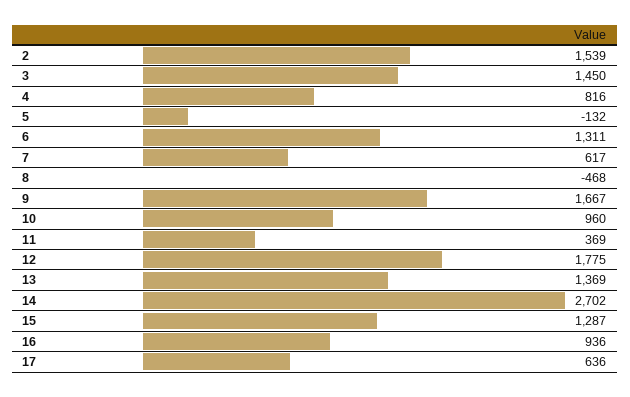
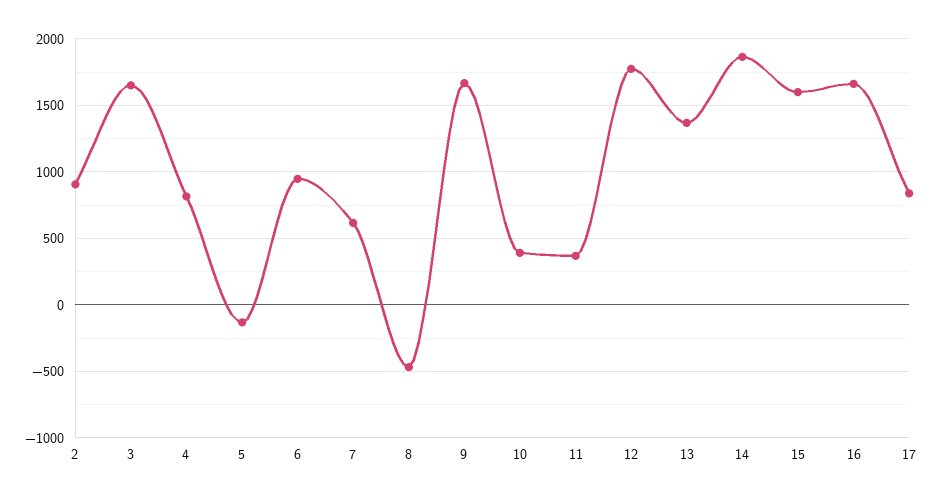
  {
-   "2": 1539,
+   "2": 900,
-   "3": 1450,
+   "3": 1650,
    "4": 816,
    "5": -132,
-   "6": 1311,
+   "6": 950,
    "7": 617,
    "8": -468,
    "9": 1667,
-   "10": 960,
+   "10": 400,
    "11": 369,
    "12": 1775,
    "13": 1369,
-   "14": 2702,
+   "14": 1850,
-   "15": 1287,
+   "15": 1600,
-   "16": 936,
+   "16": 1650,
-   "17": 636
+   "17": 850
  }

